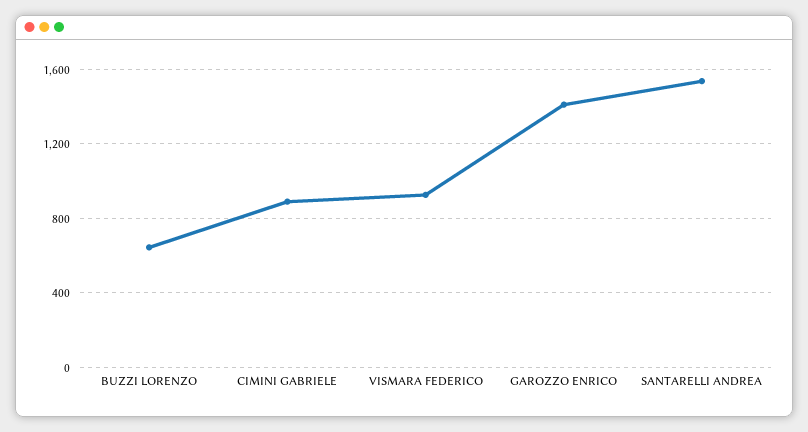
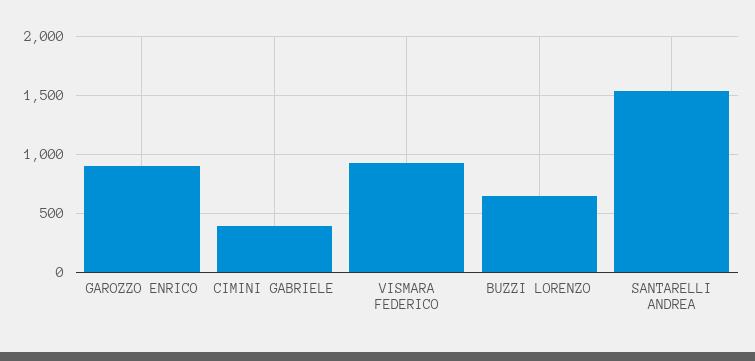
  {
    "BUZZI LORENZO": 650,
-   "CIMINI GABRIELE": 900,
+   "CIMINI GABRIELE": 400,
    "VISMARA FEDERICO": 950,
-   "GAROZZO ENRICO": 1400,
+   "GAROZZO ENRICO": 900,
    "SANTARELLI ANDREA": 1550
  }

